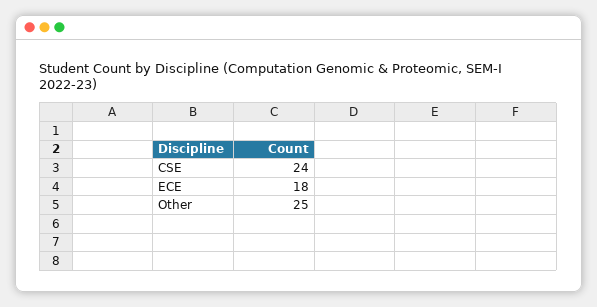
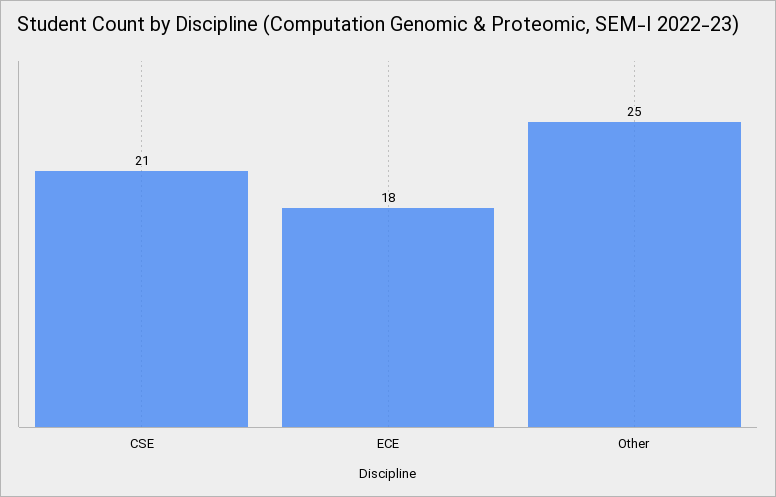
  {
-   "CSE": 24,
+   "CSE": 21,
    "ECE": 18,
    "Other": 25
  }

